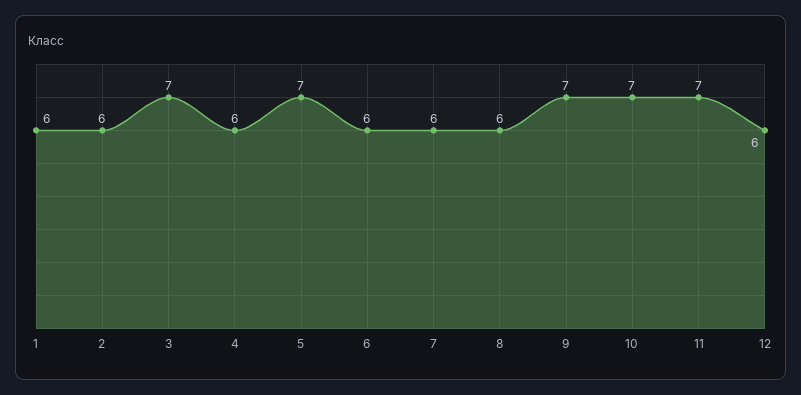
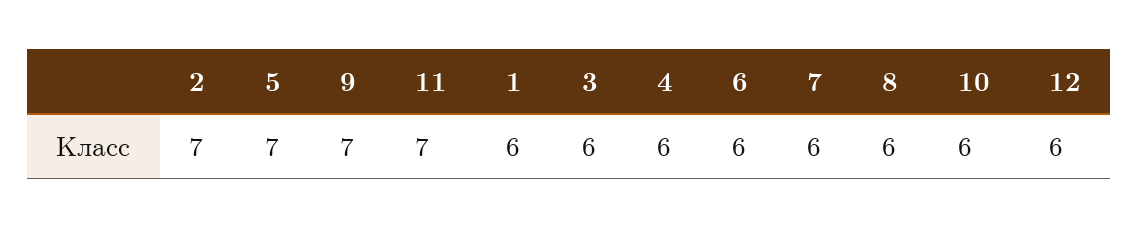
  {
    "1": 6,
-   "2": 6,
+   "2": 7,
-   "3": 7,
+   "3": 6,
    "4": 6,
    "5": 7,
    "6": 6,
    "7": 6,
    "8": 6,
    "9": 7,
-   "10": 7,
+   "10": 6,
    "11": 7,
    "12": 6
  }

